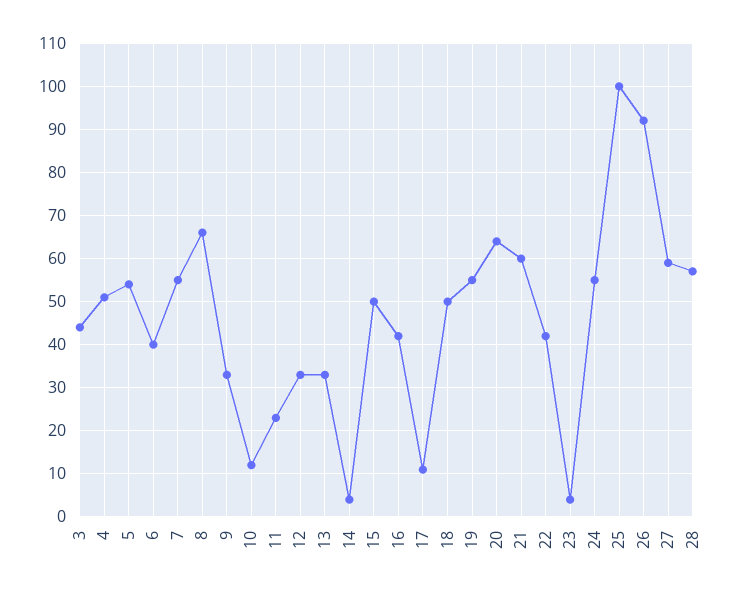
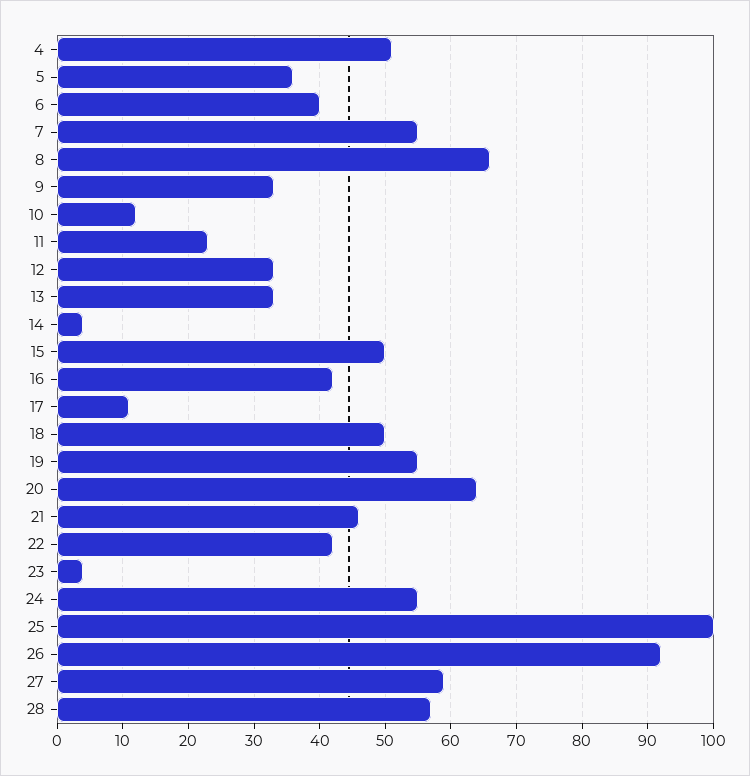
  {
-   "3": 45,
    "4": 51,
-   "5": 55,
+   "5": 36,
    "6": 40,
    "7": 55,
    "8": 66,
    "9": 33,
    "10": 12,
    "11": 23,
    "12": 33,
    "13": 33,
    "14": 4,
    "15": 50,
    "16": 42,
    "17": 11,
    "18": 50,
    "19": 55,
    "20": 64,
-   "21": 60,
+   "21": 46,
    "22": 42,
    "23": 4,
    "24": 55,
    "25": 100,
    "26": 92,
    "27": 59,
    "28": 57
  }

